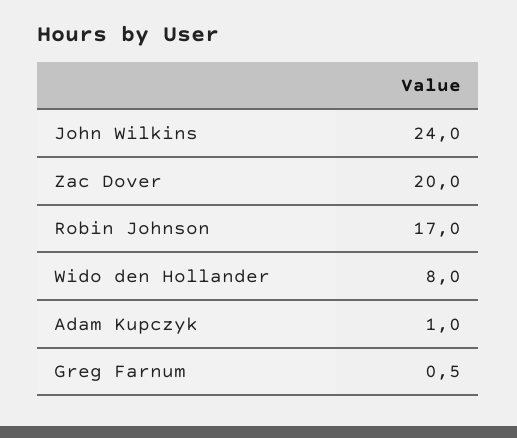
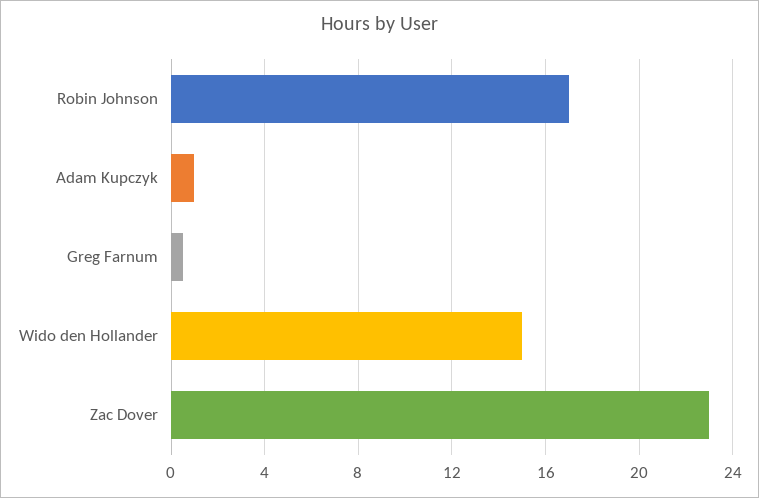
  {
-   "John Wilkins": 24,
-   "Zac Dover": 20,
+   "Zac Dover": 23,
    "Robin Johnson": 17,
-   "Wido den Hollander": 8,
+   "Wido den Hollander": 15,
    "Adam Kupczyk": 1,
    "Greg Farnum": 0.5
  }

